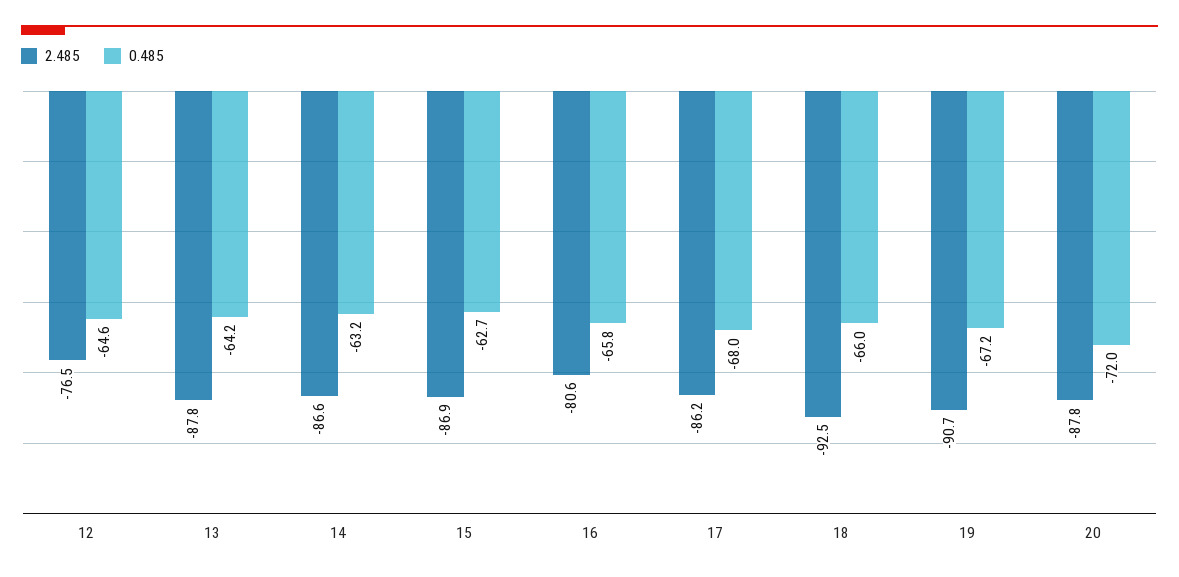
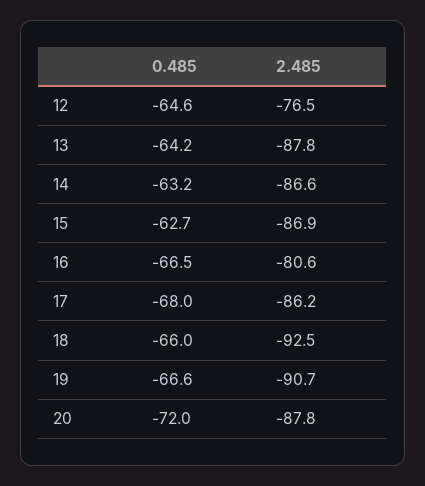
  {
    "2.485": {
      "12": -76.5,
      "13": -87.8,
      "14": -86.6,
      "15": -86.9,
      "16": -80.6,
      "17": -86.2,
      "18": -92.5,
      "19": -90.7,
      "20": -87.8
    },
    "0.485": {
      "12": -64.6,
      "13": -64.2,
      "14": -63.2,
      "15": -62.7,
-     "16": -65.8,
+     "16": -66.5,
      "17": -68,
      "18": -66,
-     "19": -67.2,
+     "19": -66.6,
      "20": -72
    }
  }

